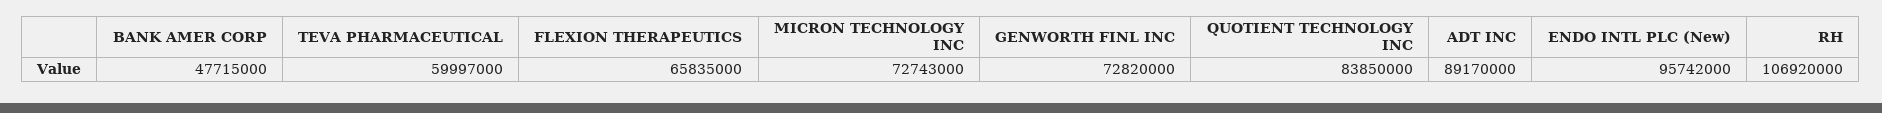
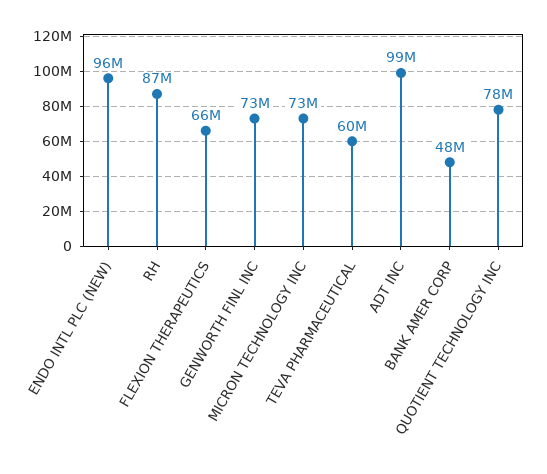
  {
    "BANK AMER CORP": 47715000,
    "TEVA PHARMACEUTICAL": 59997000,
    "FLEXION THERAPEUTICS": 65835000,
    "MICRON TECHNOLOGY INC": 72743000,
    "GENWORTH FINL INC": 72820000,
-   "QUOTIENT TECHNOLOGY INC": 83850000,
+   "QUOTIENT TECHNOLOGY INC": 78000000,
-   "ADT INC": 89170000,
+   "ADT INC": 99000000,
    "ENDO INTL PLC (New)": 95742000,
-   "RH": 106920000
+   "RH": 87000000
  }

